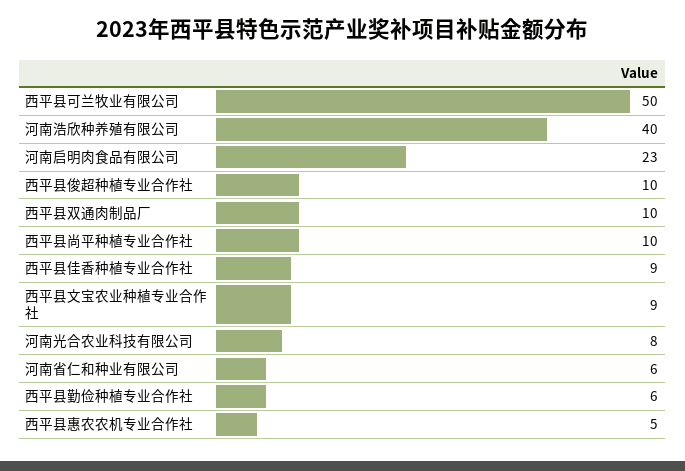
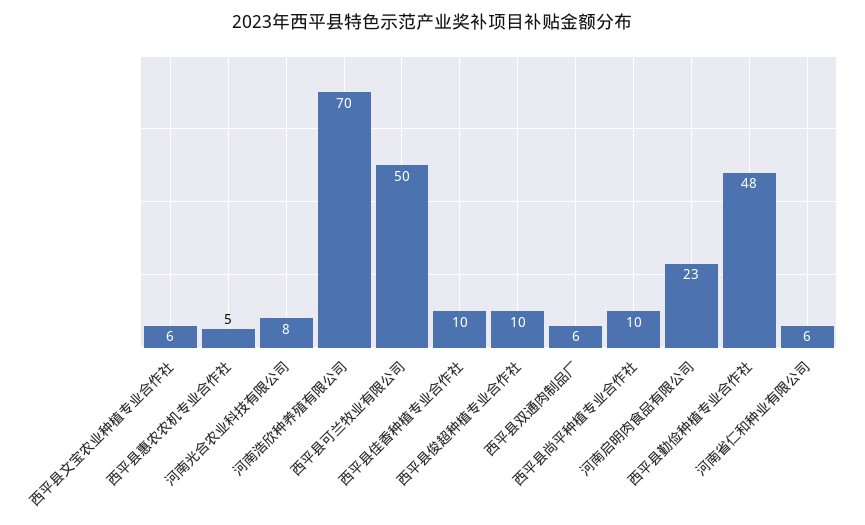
  {
    "西平县可兰牧业有限公司": 50,
-   "河南浩欣种养殖有限公司": 40,
+   "河南浩欣种养殖有限公司": 70,
    "河南启明肉食品有限公司": 23,
    "西平县俊超种植专业合作社": 10,
-   "西平县双通肉制品厂": 10,
+   "西平县双通肉制品厂": 6,
    "西平县尚平种植专业合作社": 10,
-   "西平县佳香种植专业合作社": 9,
+   "西平县佳香种植专业合作社": 10,
-   "西平县文宝农业种植专业合作社": 9,
+   "西平县文宝农业种植专业合作社": 6,
    "河南光合农业科技有限公司": 8,
    "河南省仁和种业有限公司": 6,
-   "西平县勤俭种植专业合作社": 6,
+   "西平县勤俭种植专业合作社": 48,
    "西平县惠农农机专业合作社": 5
  }

